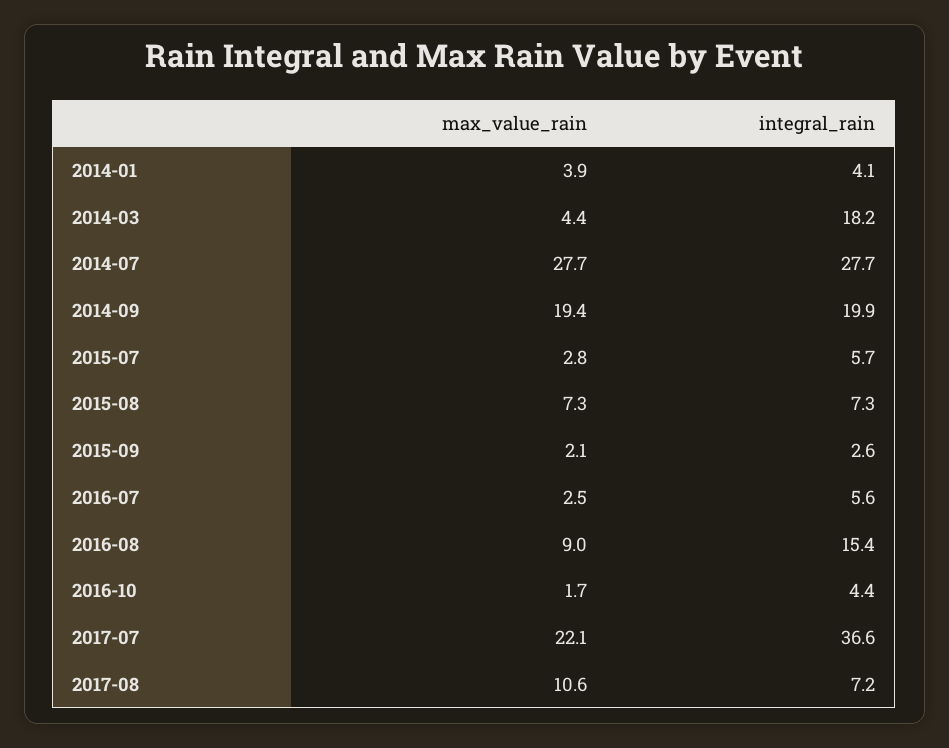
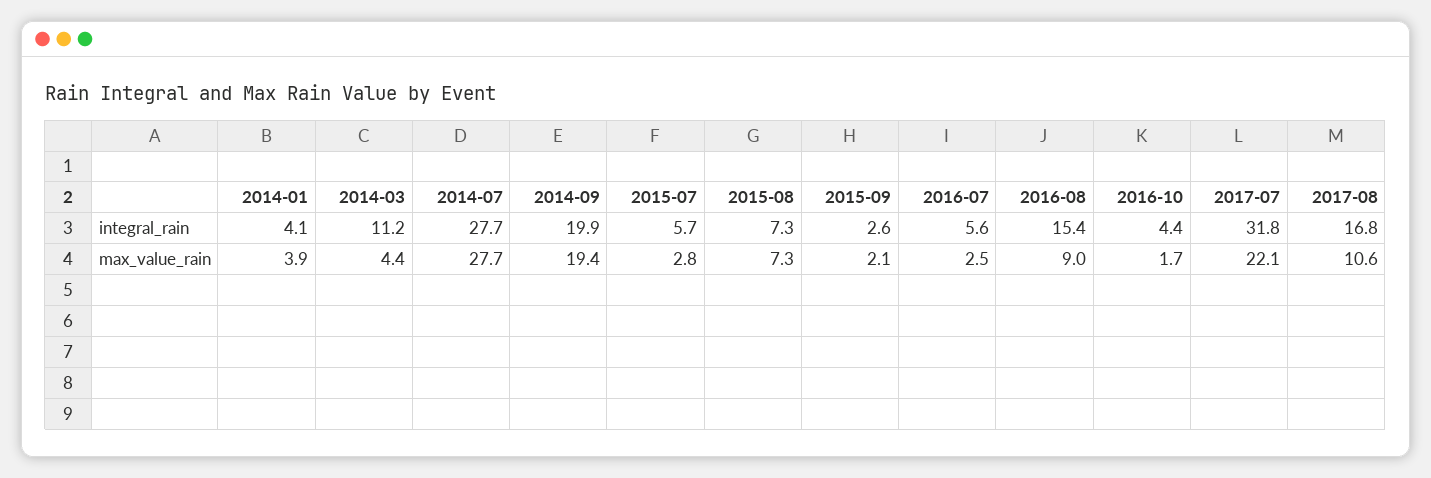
  {
    "max_value_rain": {
      "2014-01": 3.9,
      "2014-03": 4.4,
      "2014-07": 27.7,
      "2014-09": 19.4,
      "2015-07": 2.8,
      "2015-08": 7.3,
      "2015-09": 2.1,
      "2016-07": 2.5,
      "2016-08": 9,
      "2016-10": 1.7,
      "2017-07": 22.1,
      "2017-08": 10.6
    },
    "integral_rain": {
      "2014-01": 4.1,
-     "2014-03": 18.2,
+     "2014-03": 11.2,
      "2014-07": 27.7,
      "2014-09": 19.9,
      "2015-07": 5.7,
      "2015-08": 7.3,
      "2015-09": 2.6,
      "2016-07": 5.6,
      "2016-08": 15.4,
      "2016-10": 4.4,
-     "2017-07": 36.6,
+     "2017-07": 31.8,
-     "2017-08": 7.2
+     "2017-08": 16.8
    }
  }

